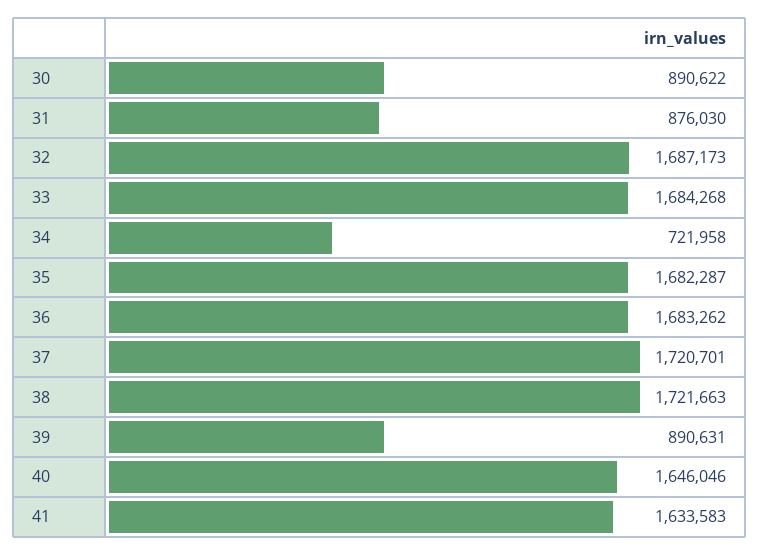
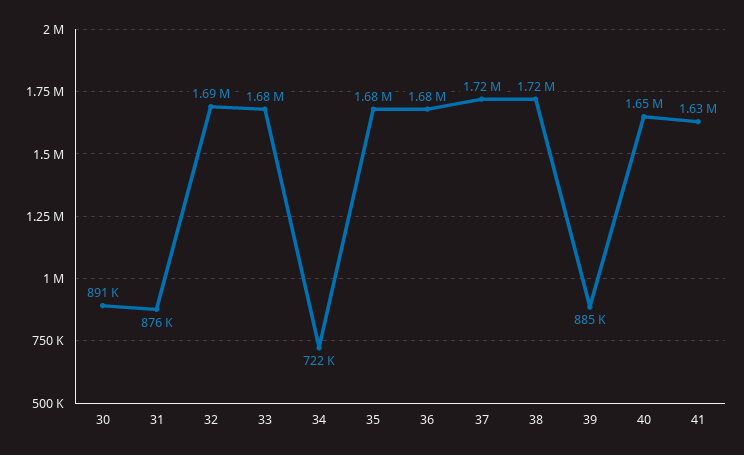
  {
    "30": 890622,
    "31": 876030,
    "32": 1687173,
    "33": 1684268,
    "34": 721958,
    "35": 1682287,
    "36": 1683262,
    "37": 1720701,
    "38": 1721663,
-   "39": 890631,
+   "39": 885000,
    "40": 1646046,
    "41": 1633583
  }

